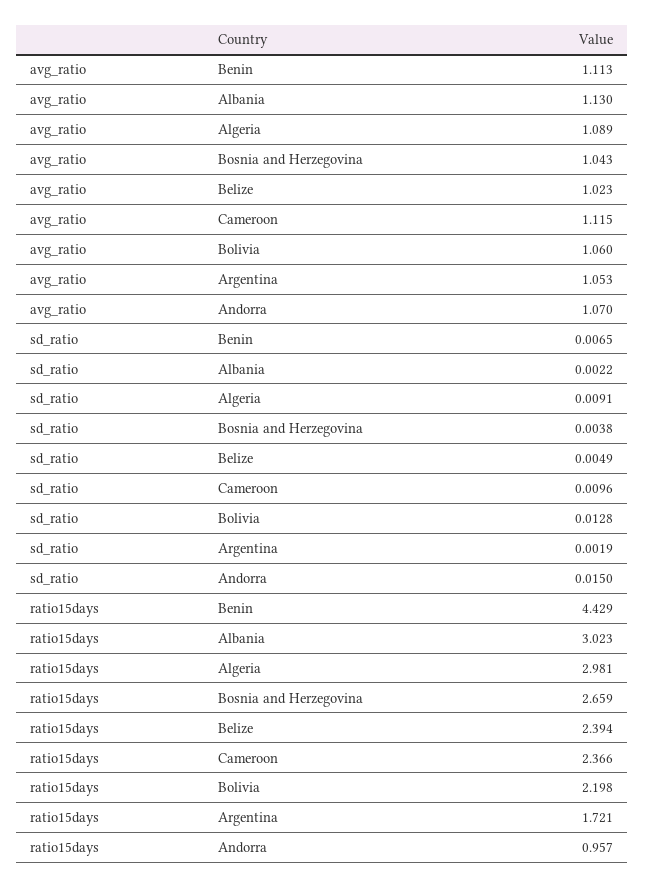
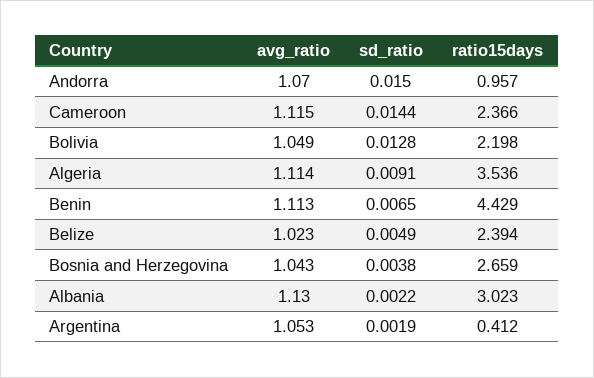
  {
    "avg_ratio": {
      "Benin": 1.113,
      "Albania": 1.13,
-     "Algeria": 1.089,
+     "Algeria": 1.114,
      "Bosnia and Herzegovina": 1.043,
      "Belize": 1.023,
      "Cameroon": 1.115,
-     "Bolivia": 1.06,
+     "Bolivia": 1.049,
      "Argentina": 1.053,
      "Andorra": 1.07
    },
    "sd_ratio": {
      "Benin": 0.0065,
      "Albania": 0.0022,
      "Algeria": 0.0091,
      "Bosnia and Herzegovina": 0.0038,
      "Belize": 0.0049,
-     "Cameroon": 0.0096,
+     "Cameroon": 0.0144,
      "Bolivia": 0.0128,
      "Argentina": 0.0019,
      "Andorra": 0.015
    },
    "ratio15days": {
      "Benin": 4.429,
      "Albania": 3.023,
-     "Algeria": 2.981,
+     "Algeria": 3.536,
      "Bosnia and Herzegovina": 2.659,
      "Belize": 2.394,
      "Cameroon": 2.366,
      "Bolivia": 2.198,
-     "Argentina": 1.721,
+     "Argentina": 0.412,
      "Andorra": 0.957
    }
  }

